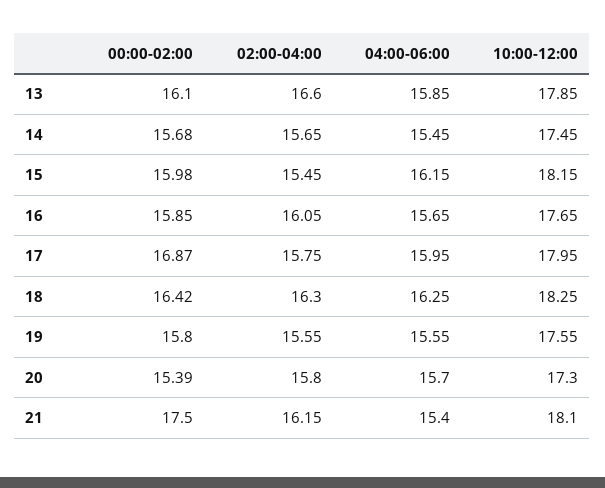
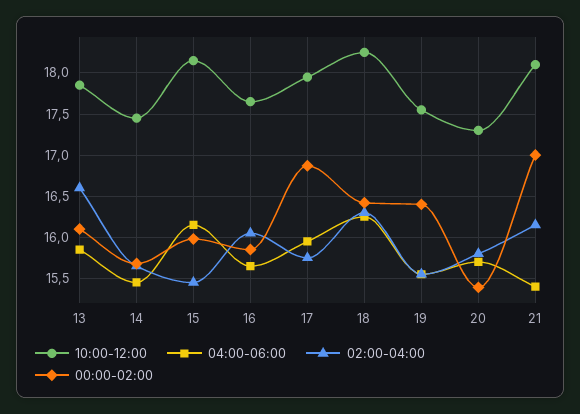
  {
    "00:00-02:00": {
      "13": 16.1,
      "14": 15.68,
      "15": 15.98,
      "16": 15.85,
      "17": 16.87,
      "18": 16.42,
-     "19": 15.8,
+     "19": 16.4,
      "20": 15.39,
-     "21": 17.5
+     "21": 17
    },
    "02:00-04:00": {
      "13": 16.6,
      "14": 15.65,
      "15": 15.45,
      "16": 16.05,
      "17": 15.75,
      "18": 16.3,
      "19": 15.55,
      "20": 15.8,
      "21": 16.15
    },
    "04:00-06:00": {
      "13": 15.85,
      "14": 15.45,
      "15": 16.15,
      "16": 15.65,
      "17": 15.95,
      "18": 16.25,
      "19": 15.55,
      "20": 15.7,
      "21": 15.4
    },
    "10:00-12:00": {
      "13": 17.85,
      "14": 17.45,
      "15": 18.15,
      "16": 17.65,
      "17": 17.95,
      "18": 18.25,
      "19": 17.55,
      "20": 17.3,
      "21": 18.1
    }
  }

